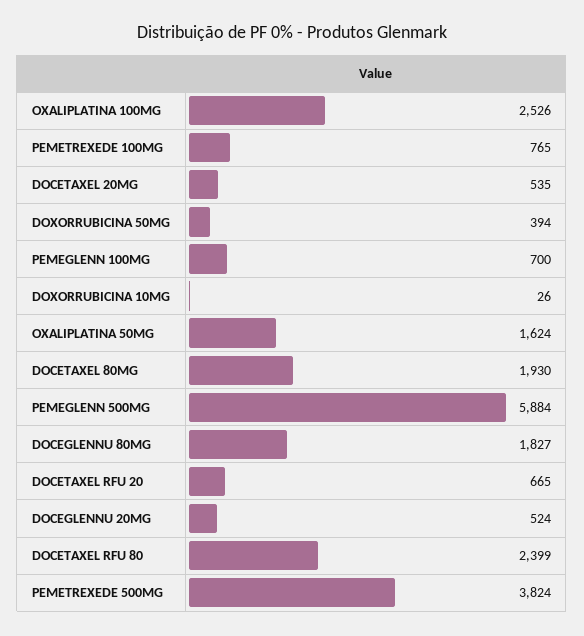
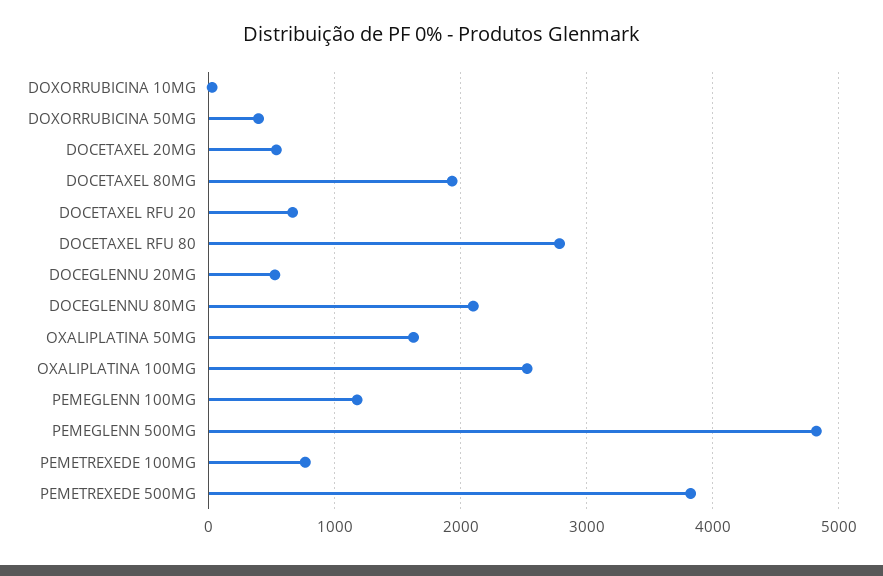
  {
    "OXALIPLATINA 100MG": 2526,
    "PEMETREXEDE 100MG": 765,
    "DOCETAXEL 20MG": 535,
    "DOXORRUBICINA 50MG": 394,
-   "PEMEGLENN 100MG": 700,
+   "PEMEGLENN 100MG": 1200,
    "DOXORRUBICINA 10MG": 26,
    "OXALIPLATINA 50MG": 1624,
    "DOCETAXEL 80MG": 1930,
-   "PEMEGLENN 500MG": 5884,
+   "PEMEGLENN 500MG": 4800,
-   "DOCEGLENNU 80MG": 1827,
+   "DOCEGLENNU 80MG": 2100,
    "DOCETAXEL RFU 20": 665,
    "DOCEGLENNU 20MG": 524,
-   "DOCETAXEL RFU 80": 2399,
+   "DOCETAXEL RFU 80": 2800,
    "PEMETREXEDE 500MG": 3824
  }

